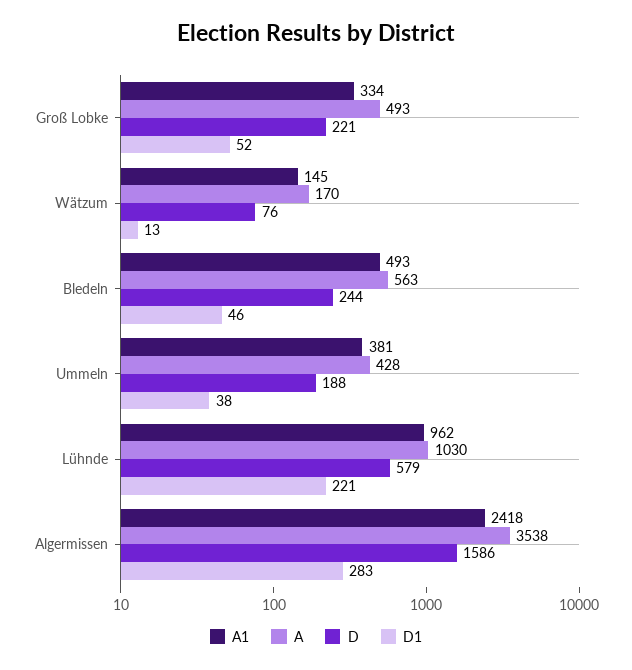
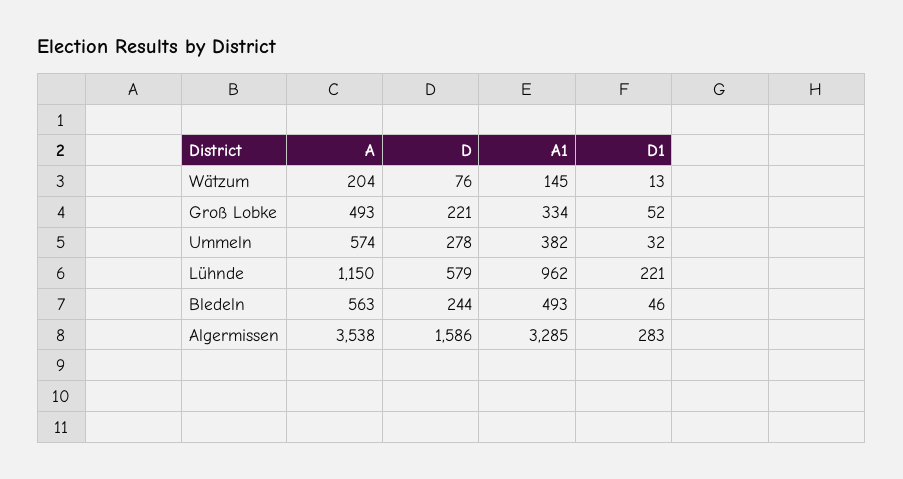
  {
    "A1": {
      "Groß Lobke": 334,
      "Wätzum": 145,
      "Bledeln": 493,
-     "Ummeln": 381,
+     "Ummeln": 382,
      "Lühnde": 962,
-     "Algermissen": 2418
+     "Algermissen": 3285
    },
    "A": {
      "Groß Lobke": 493,
-     "Wätzum": 170,
+     "Wätzum": 204,
      "Bledeln": 563,
-     "Ummeln": 428,
+     "Ummeln": 574,
-     "Lühnde": 1030,
+     "Lühnde": 1150,
      "Algermissen": 3538
    },
    "D": {
      "Groß Lobke": 221,
      "Wätzum": 76,
      "Bledeln": 244,
-     "Ummeln": 188,
+     "Ummeln": 278,
      "Lühnde": 579,
      "Algermissen": 1586
    },
    "D1": {
      "Groß Lobke": 52,
      "Wätzum": 13,
      "Bledeln": 46,
-     "Ummeln": 38,
+     "Ummeln": 32,
      "Lühnde": 221,
      "Algermissen": 283
    }
  }

